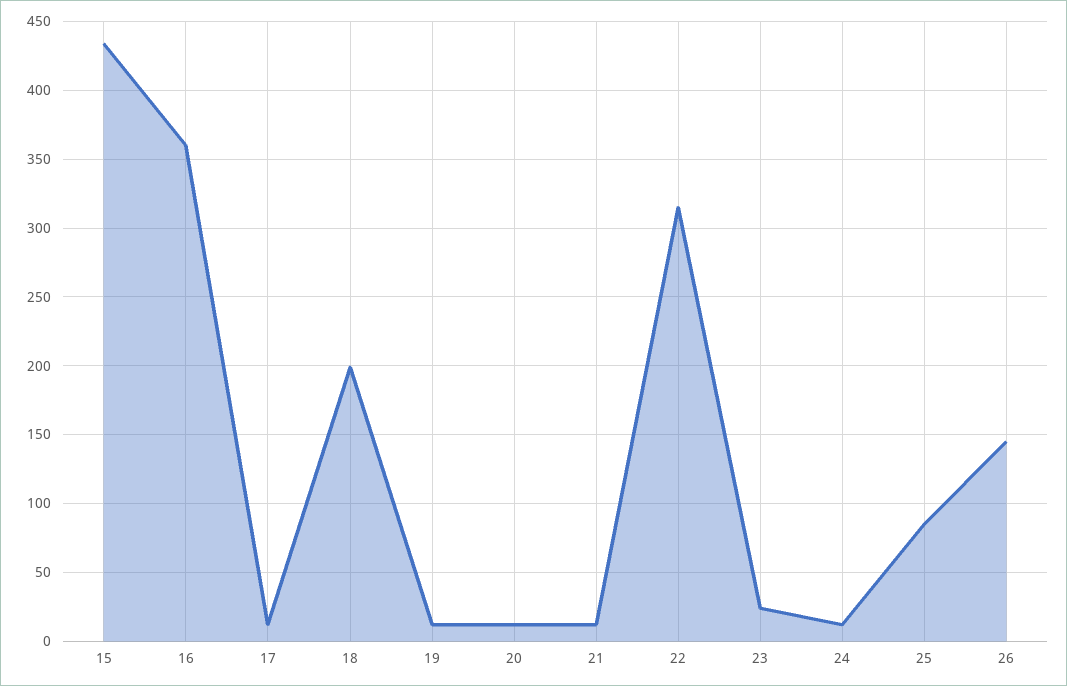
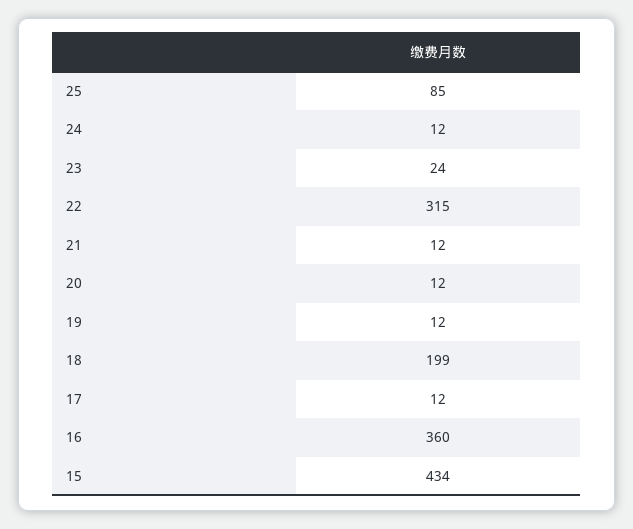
  {
    "15": 434,
    "16": 360,
    "17": 12,
    "18": 199,
    "19": 12,
    "20": 12,
    "21": 12,
    "22": 315,
    "23": 24,
    "24": 12,
-   "25": 85,
+   "25": 85
-   "26": 145
  }

